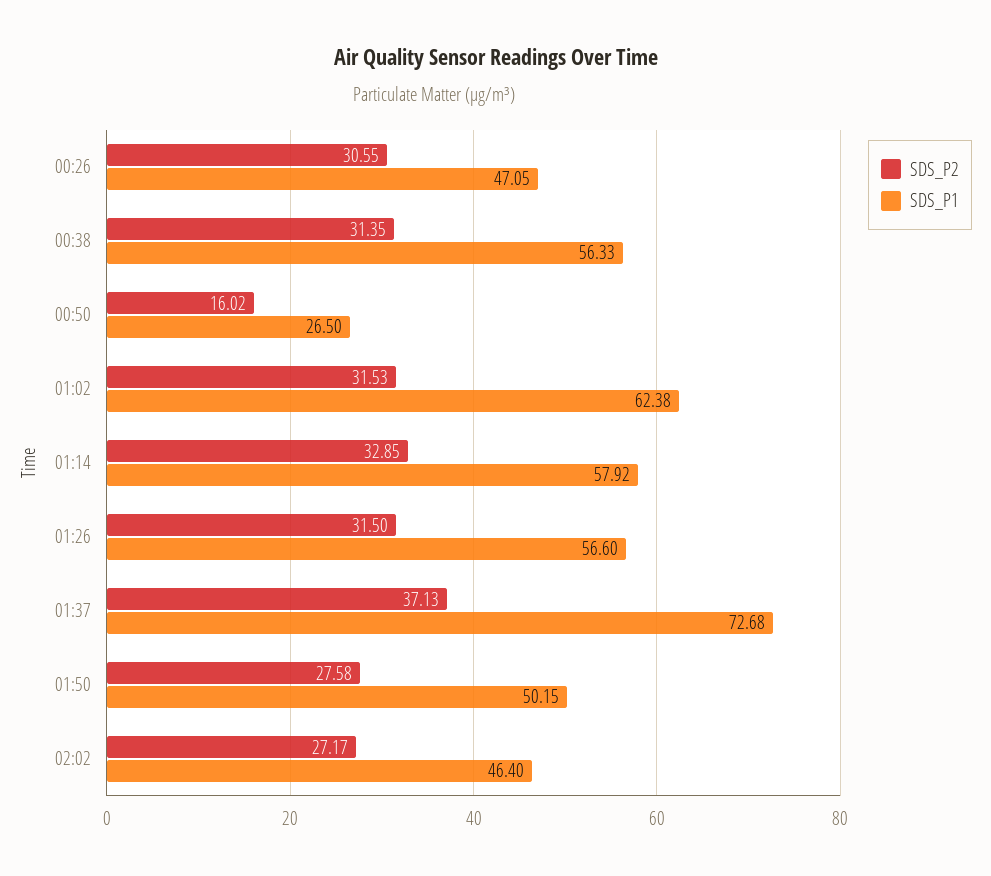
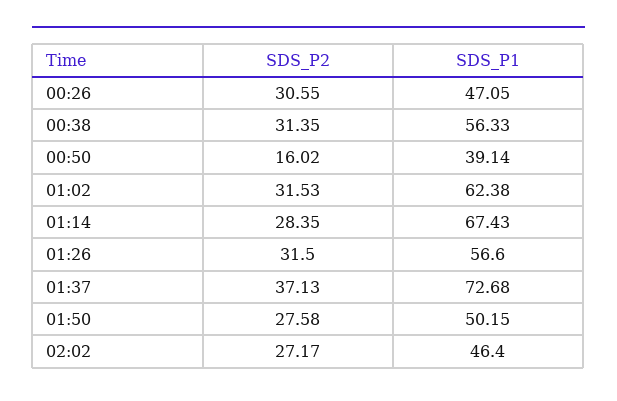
  {
    "SDS_P2": {
      "00:26": 30.55,
      "00:38": 31.35,
      "00:50": 16.02,
      "01:02": 31.53,
-     "01:14": 32.85,
+     "01:14": 28.35,
      "01:26": 31.5,
      "01:37": 37.13,
      "01:50": 27.58,
      "02:02": 27.17
    },
    "SDS_P1": {
      "00:26": 47.05,
      "00:38": 56.33,
-     "00:50": 26.5,
+     "00:50": 39.14,
      "01:02": 62.38,
-     "01:14": 57.92,
+     "01:14": 67.43,
      "01:26": 56.6,
      "01:37": 72.68,
      "01:50": 50.15,
      "02:02": 46.4
    }
  }

